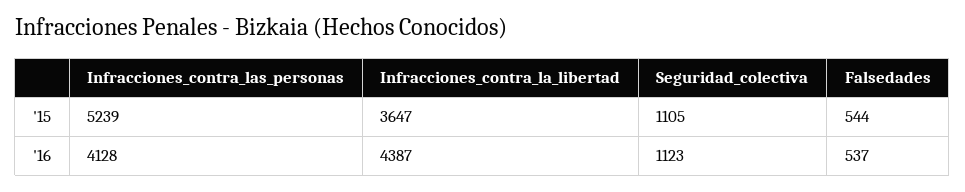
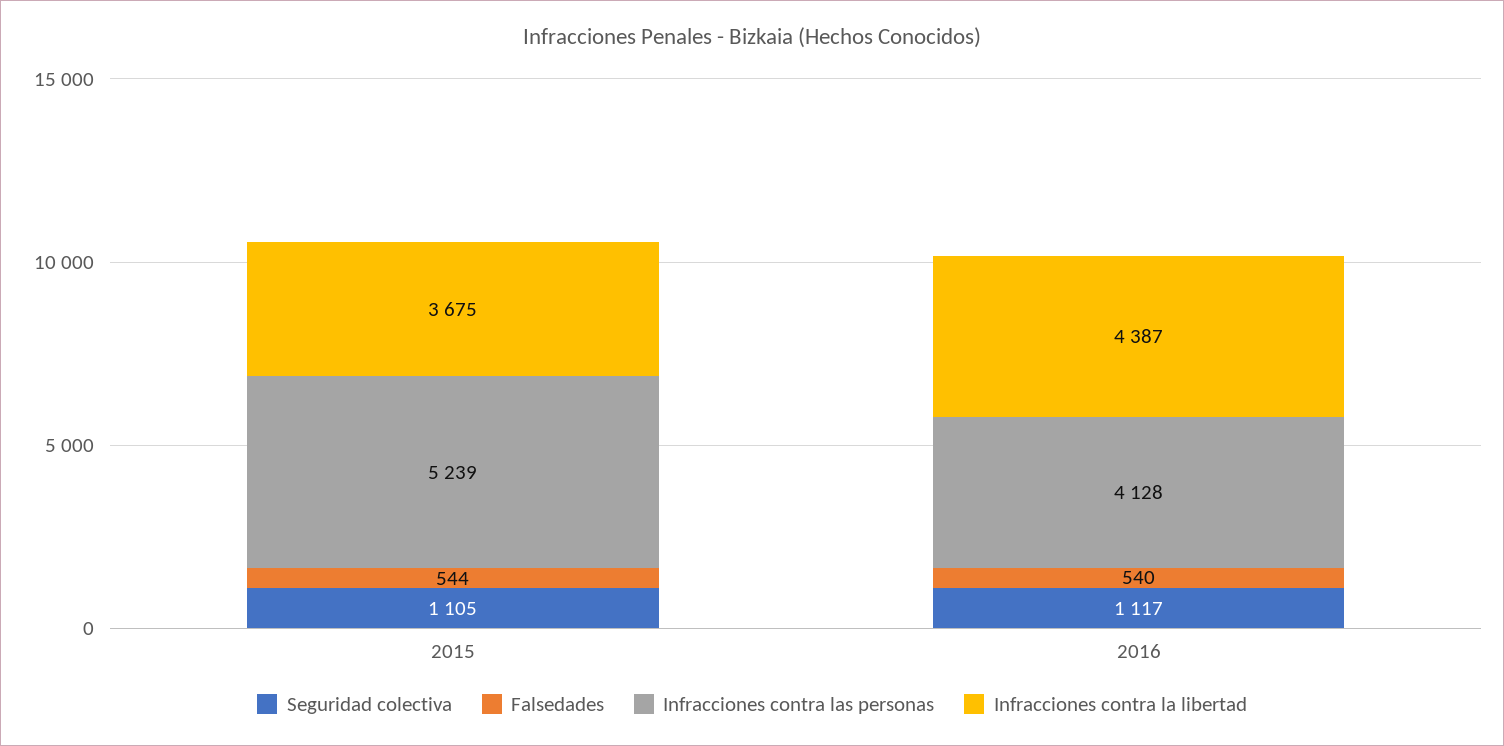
  {
    "Infracciones_contra_las_personas": {
      "'15": 5239,
      "'16": 4128
    },
    "Infracciones_contra_la_libertad": {
-     "'15": 3647,
+     "'15": 3675,
      "'16": 4387
    },
    "Seguridad_colectiva": {
      "'15": 1105,
-     "'16": 1123
+     "'16": 1117
    },
    "Falsedades": {
      "'15": 544,
-     "'16": 537
+     "'16": 540
    }
  }

